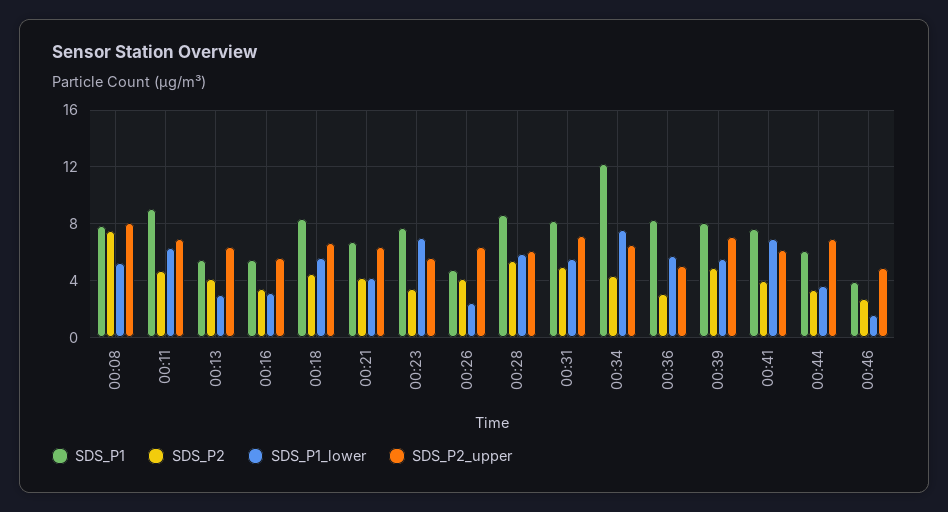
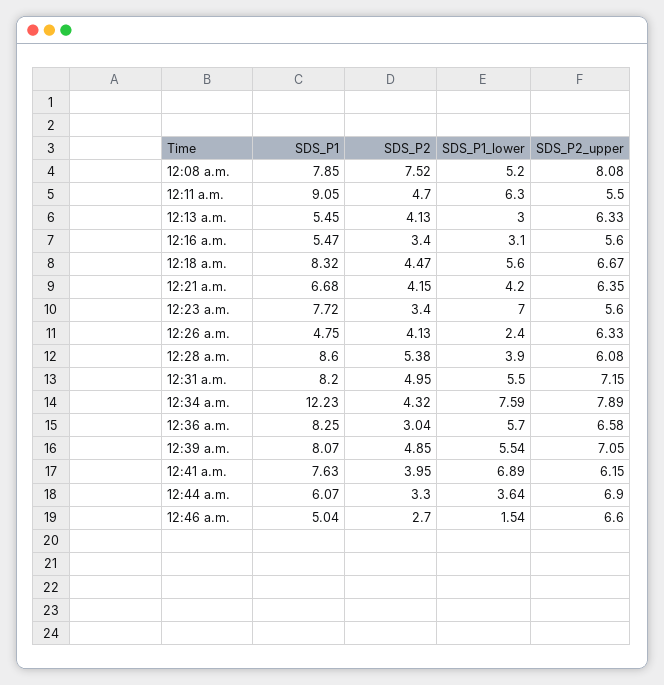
  {
    "SDS_P1": {
      "00:08": 7.85,
      "00:11": 9.05,
      "00:13": 5.45,
      "00:16": 5.47,
      "00:18": 8.32,
      "00:21": 6.68,
      "00:23": 7.72,
      "00:26": 4.75,
      "00:28": 8.6,
      "00:31": 8.2,
      "00:34": 12.23,
      "00:36": 8.25,
      "00:39": 8.07,
      "00:41": 7.63,
      "00:44": 6.07,
-     "00:46": 4
+     "00:46": 5.04
    },
    "SDS_P2": {
      "00:08": 7.52,
      "00:11": 4.7,
      "00:13": 4.13,
      "00:16": 3.4,
      "00:18": 4.47,
      "00:21": 4.15,
      "00:23": 3.4,
      "00:26": 4.13,
      "00:28": 5.38,
      "00:31": 4.95,
      "00:34": 4.32,
      "00:36": 3.04,
      "00:39": 4.85,
      "00:41": 3.95,
      "00:44": 3.3,
      "00:46": 2.7
    },
    "SDS_P1_lower": {
      "00:08": 5.2,
      "00:11": 6.3,
      "00:13": 3,
      "00:16": 3.1,
      "00:18": 5.6,
      "00:21": 4.2,
      "00:23": 7,
      "00:26": 2.4,
-     "00:28": 6,
+     "00:28": 3.9,
      "00:31": 5.5,
      "00:34": 7.59,
      "00:36": 5.7,
      "00:39": 5.54,
      "00:41": 6.89,
      "00:44": 3.64,
      "00:46": 1.54
    },
    "SDS_P2_upper": {
      "00:08": 8.08,
-     "00:11": 7,
+     "00:11": 5.5,
      "00:13": 6.33,
      "00:16": 5.6,
      "00:18": 6.67,
      "00:21": 6.35,
      "00:23": 5.6,
      "00:26": 6.33,
      "00:28": 6.08,
      "00:31": 7.15,
-     "00:34": 6.5,
+     "00:34": 7.89,
-     "00:36": 5,
+     "00:36": 6.58,
      "00:39": 7.05,
      "00:41": 6.15,
      "00:44": 6.9,
-     "00:46": 5
+     "00:46": 6.6
    }
  }

